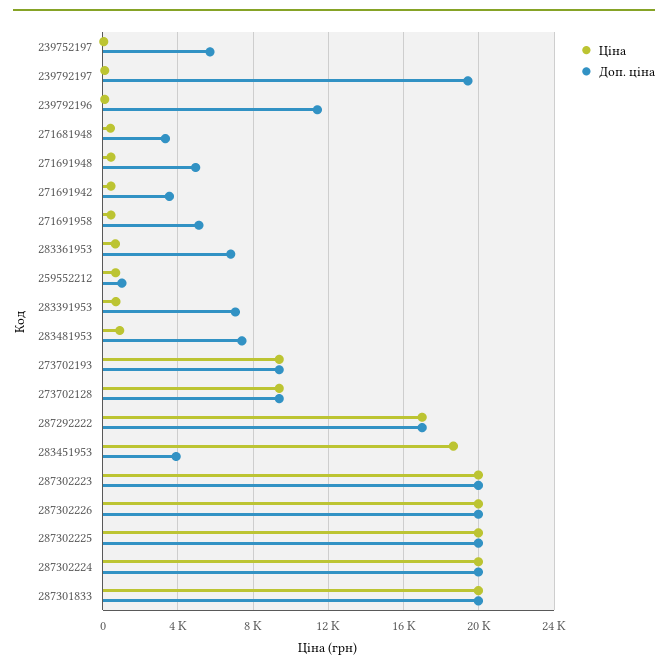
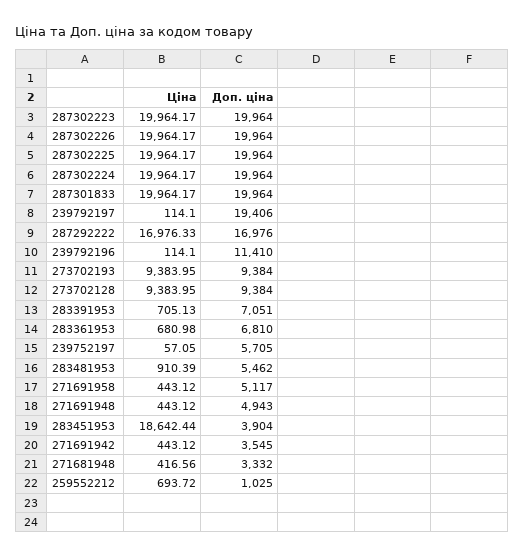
  {
    "Ціна": {
      "239752197": 57.05,
      "239792197": 114.1,
      "239792196": 114.1,
      "271681948": 416.56,
      "271691948": 443.12,
      "271691942": 443.12,
      "271691958": 443.12,
      "283361953": 680.98,
      "259552212": 693.72,
      "283391953": 705.13,
      "283481953": 910.39,
      "273702193": 9383.95,
      "273702128": 9383.95,
      "287292222": 16976.33,
      "283451953": 18642.44,
      "287302223": 19964.17,
      "287302226": 19964.17,
      "287302225": 19964.17,
      "287302224": 19964.17,
      "287301833": 19964.17
    },
    "Доп. ціна": {
      "239752197": 5705,
      "239792197": 19406,
      "239792196": 11410,
      "271681948": 3332,
      "271691948": 4943,
      "271691942": 3545,
      "271691958": 5117,
      "283361953": 6810,
      "259552212": 1025,
      "283391953": 7051,
-     "283481953": 7500,
+     "283481953": 5462,
      "273702193": 9384,
      "273702128": 9384,
      "287292222": 16976,
      "283451953": 3904,
      "287302223": 19964,
      "287302226": 19964,
      "287302225": 19964,
      "287302224": 19964,
      "287301833": 19964
    }
  }

